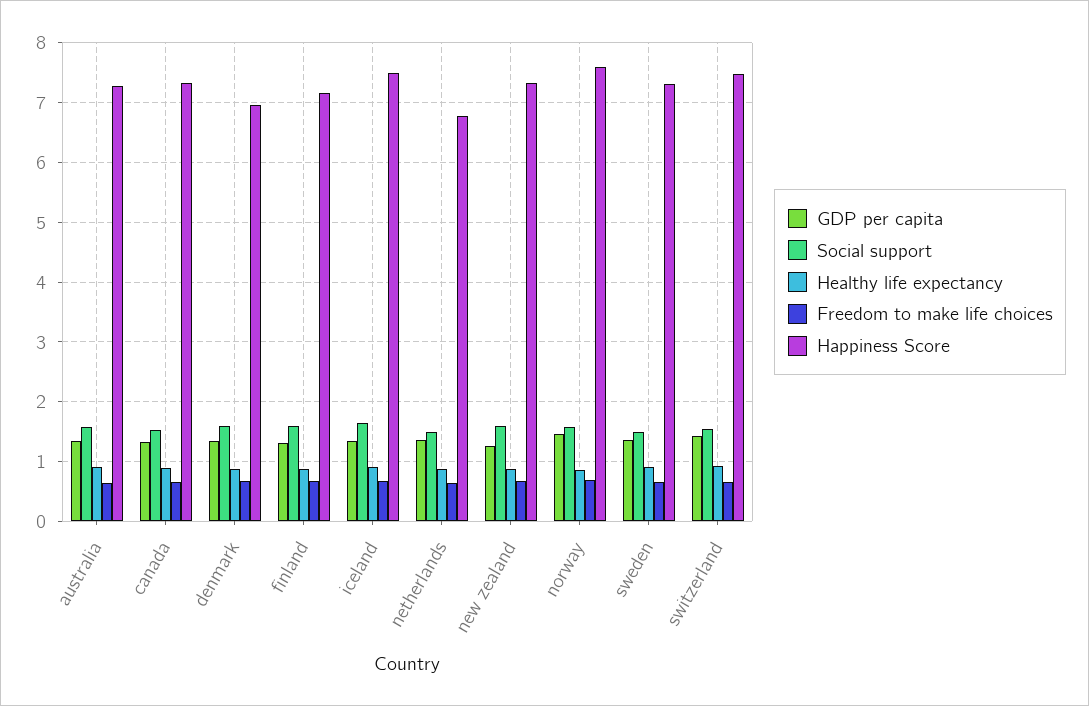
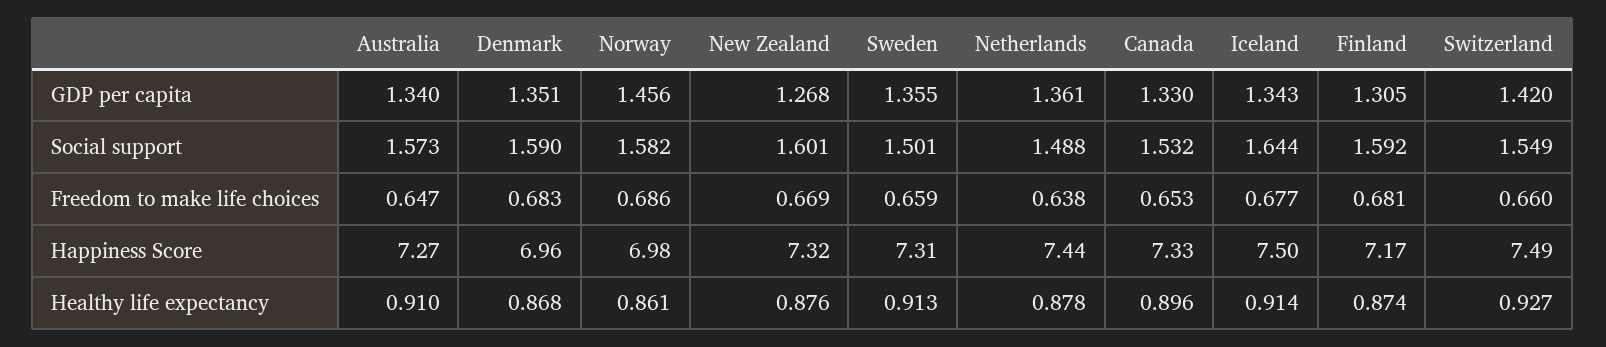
  {
    "GDP per capita": {
      "australia": 1.34,
      "canada": 1.33,
      "denmark": 1.351,
      "finland": 1.305,
      "iceland": 1.343,
      "netherlands": 1.361,
      "new zealand": 1.268,
      "norway": 1.456,
      "sweden": 1.355,
      "switzerland": 1.42
    },
    "Social support": {
      "australia": 1.573,
      "canada": 1.532,
      "denmark": 1.59,
      "finland": 1.592,
      "iceland": 1.644,
      "netherlands": 1.488,
      "new zealand": 1.601,
      "norway": 1.582,
      "sweden": 1.501,
      "switzerland": 1.549
    },
    "Healthy life expectancy": {
      "australia": 0.91,
      "canada": 0.896,
      "denmark": 0.868,
      "finland": 0.874,
      "iceland": 0.914,
      "netherlands": 0.878,
      "new zealand": 0.876,
      "norway": 0.861,
      "sweden": 0.913,
      "switzerland": 0.927
    },
    "Freedom to make life choices": {
      "australia": 0.647,
      "canada": 0.653,
      "denmark": 0.683,
      "finland": 0.681,
      "iceland": 0.677,
      "netherlands": 0.638,
      "new zealand": 0.669,
      "norway": 0.686,
      "sweden": 0.659,
      "switzerland": 0.66
    },
    "Happiness Score": {
      "australia": 7.27,
      "canada": 7.33,
      "denmark": 6.96,
      "finland": 7.17,
      "iceland": 7.5,
-     "netherlands": 6.8,
+     "netherlands": 7.44,
      "new zealand": 7.32,
-     "norway": 7.6,
+     "norway": 6.98,
      "sweden": 7.31,
      "switzerland": 7.49
    }
  }

